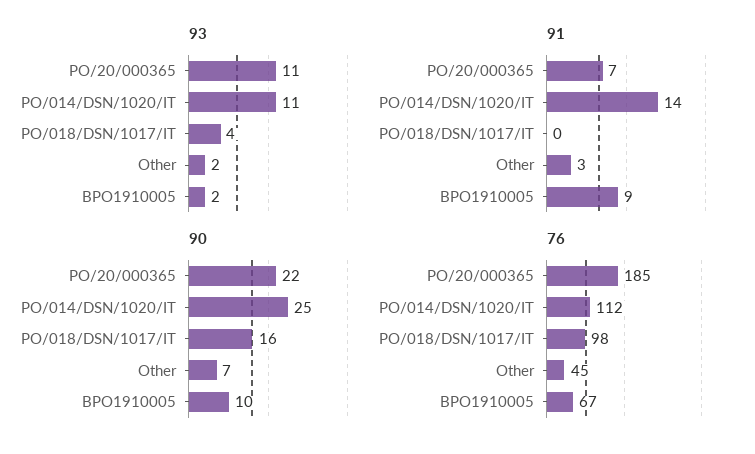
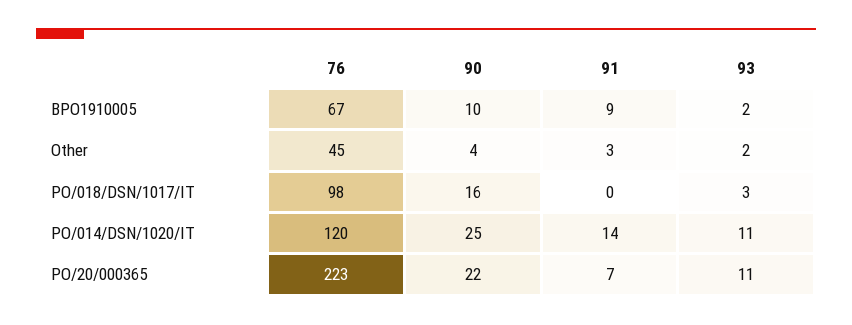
  {
    "93": {
      "PO/20/000365": 11,
      "PO/014/DSN/1020/IT": 11,
-     "PO/018/DSN/1017/IT": 4,
+     "PO/018/DSN/1017/IT": 3,
      "Other": 2,
      "BPO1910005": 2
    },
    "91": {
      "PO/20/000365": 7,
      "PO/014/DSN/1020/IT": 14,
      "PO/018/DSN/1017/IT": 0,
      "Other": 3,
      "BPO1910005": 9
    },
    "90": {
      "PO/20/000365": 22,
      "PO/014/DSN/1020/IT": 25,
      "PO/018/DSN/1017/IT": 16,
-     "Other": 7,
+     "Other": 4,
      "BPO1910005": 10
    },
    "76": {
-     "PO/20/000365": 185,
+     "PO/20/000365": 223,
-     "PO/014/DSN/1020/IT": 112,
+     "PO/014/DSN/1020/IT": 120,
      "PO/018/DSN/1017/IT": 98,
      "Other": 45,
      "BPO1910005": 67
    }
  }

